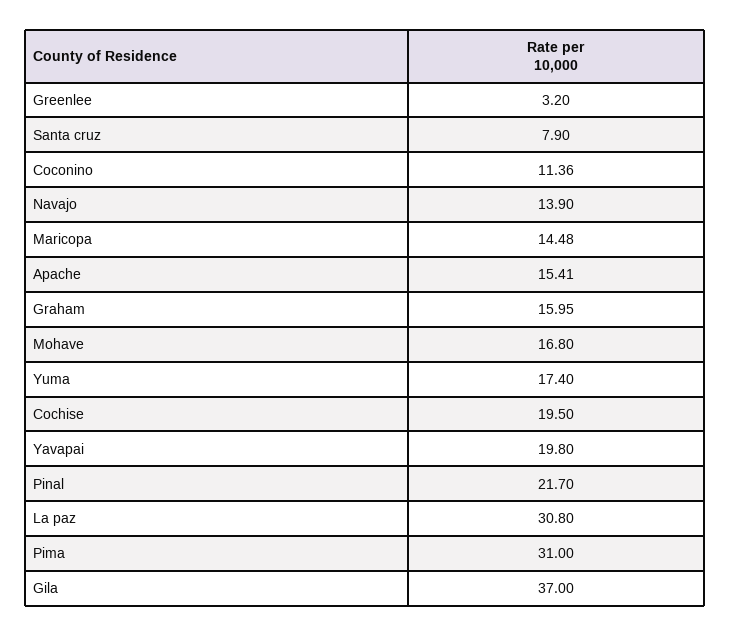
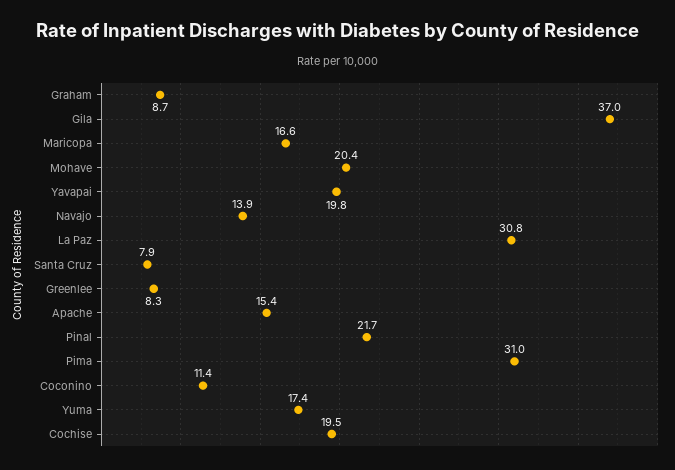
  {
-   "Greenlee": 3.2,
+   "Greenlee": 8.3,
    "Santa cruz": 7.9,
    "Coconino": 11.36,
    "Navajo": 13.9,
-   "Maricopa": 14.48,
+   "Maricopa": 16.6,
    "Apache": 15.41,
-   "Graham": 15.95,
+   "Graham": 8.7,
-   "Mohave": 16.8,
+   "Mohave": 20.4,
    "Yuma": 17.4,
    "Cochise": 19.5,
    "Yavapai": 19.8,
    "Pinal": 21.7,
    "La paz": 30.8,
    "Pima": 31,
    "Gila": 37
  }

